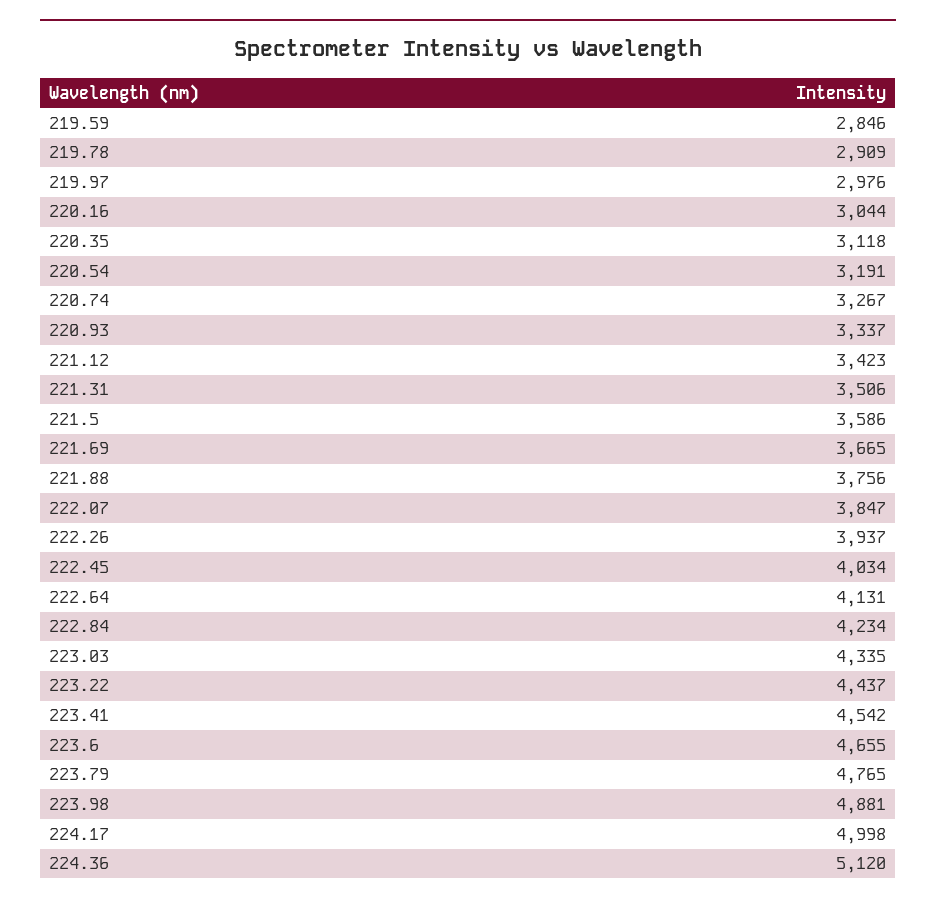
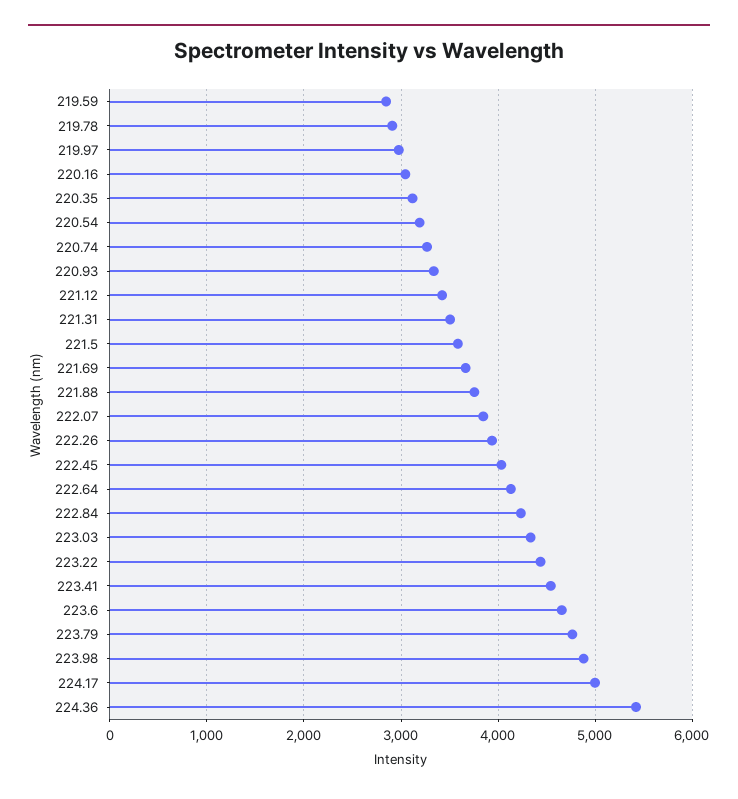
  {
    "219.59": 2846,
    "219.78": 2909,
    "219.97": 2976,
    "220.16": 3044,
    "220.35": 3118,
    "220.54": 3191,
    "220.74": 3267,
    "220.93": 3337,
    "221.12": 3423,
    "221.31": 3506,
    "221.5": 3586,
    "221.69": 3665,
    "221.88": 3756,
    "222.07": 3847,
    "222.26": 3937,
    "222.45": 4034,
    "222.64": 4131,
    "222.84": 4234,
    "223.03": 4335,
    "223.22": 4437,
    "223.41": 4542,
    "223.6": 4655,
    "223.79": 4765,
    "223.98": 4881,
    "224.17": 4998,
-   "224.36": 5120
+   "224.36": 5400
  }

